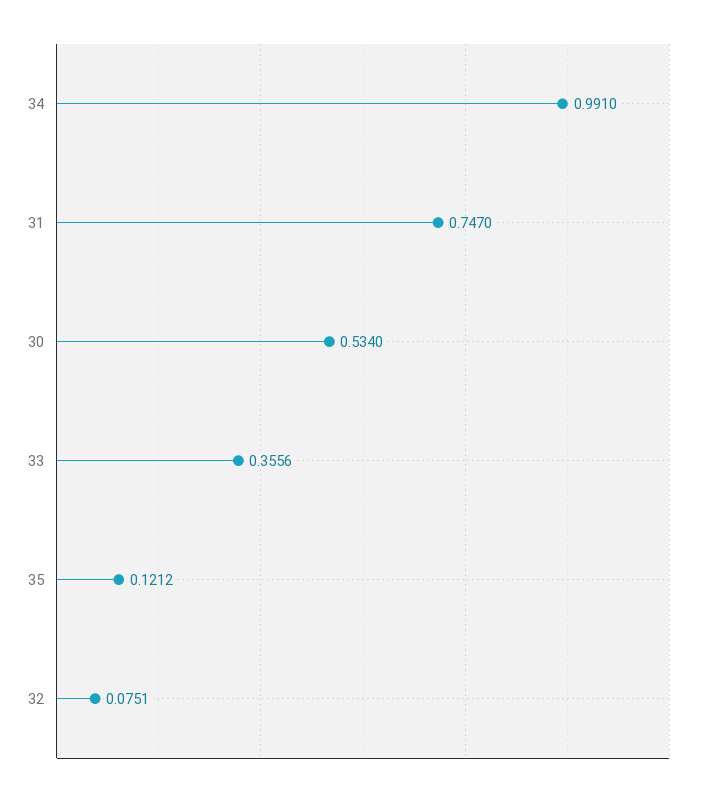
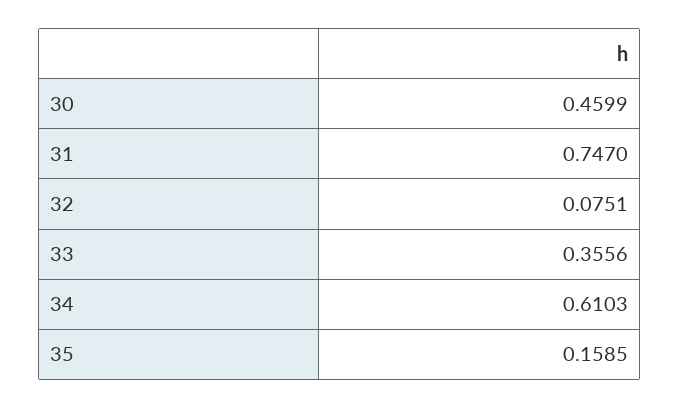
  {
-   "34": 0.991,
+   "34": 0.6103,
    "31": 0.747,
-   "30": 0.534,
+   "30": 0.4599,
    "33": 0.3556,
-   "35": 0.1212,
+   "35": 0.1585,
    "32": 0.0751
  }

